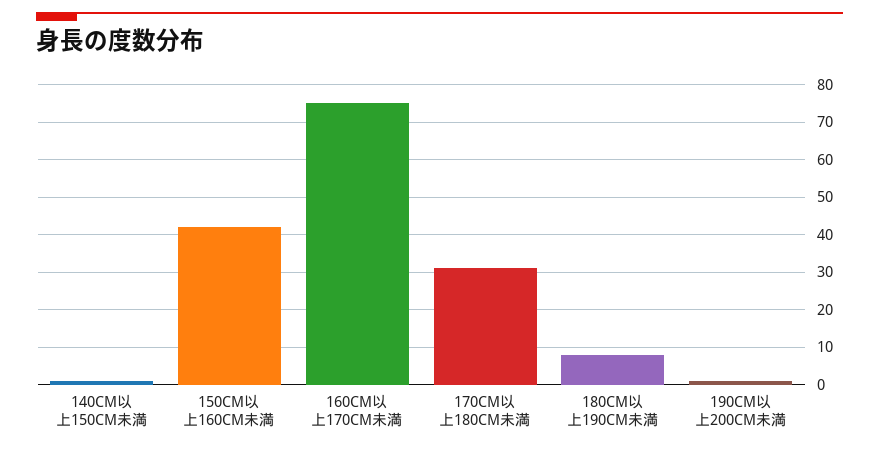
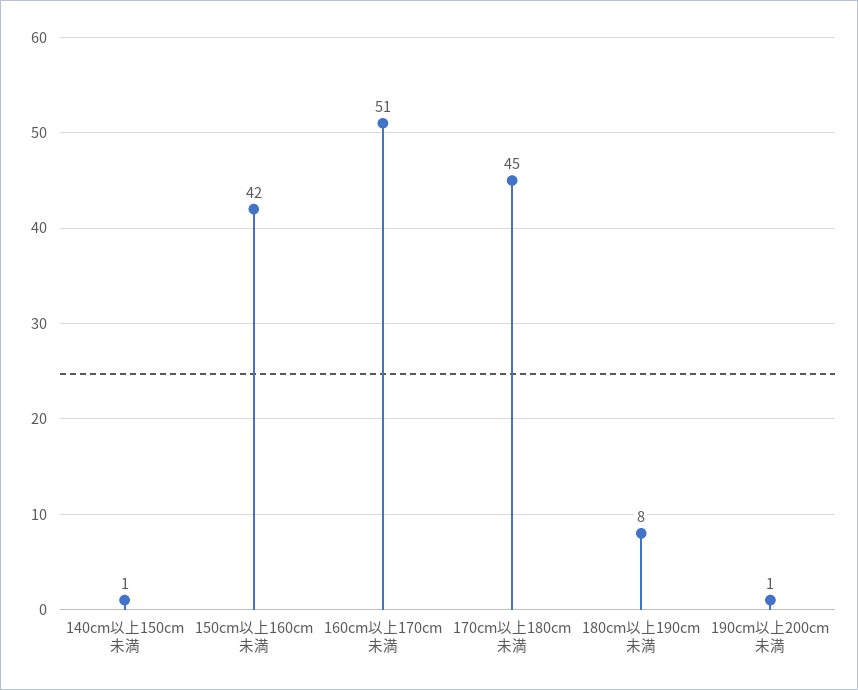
  {
    "140CM以上150CM未満": 1,
    "150CM以上160CM未満": 42,
-   "160CM以上170CM未満": 75,
+   "160CM以上170CM未満": 51,
-   "170CM以上180CM未満": 30,
+   "170CM以上180CM未満": 45,
    "180CM以上190CM未満": 8,
    "190CM以上200CM未満": 1
  }

